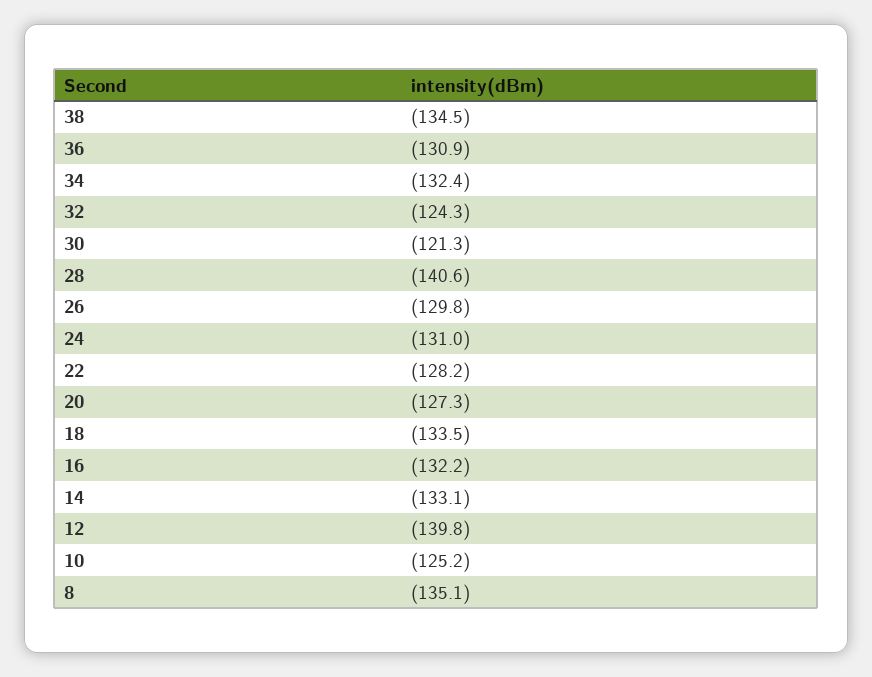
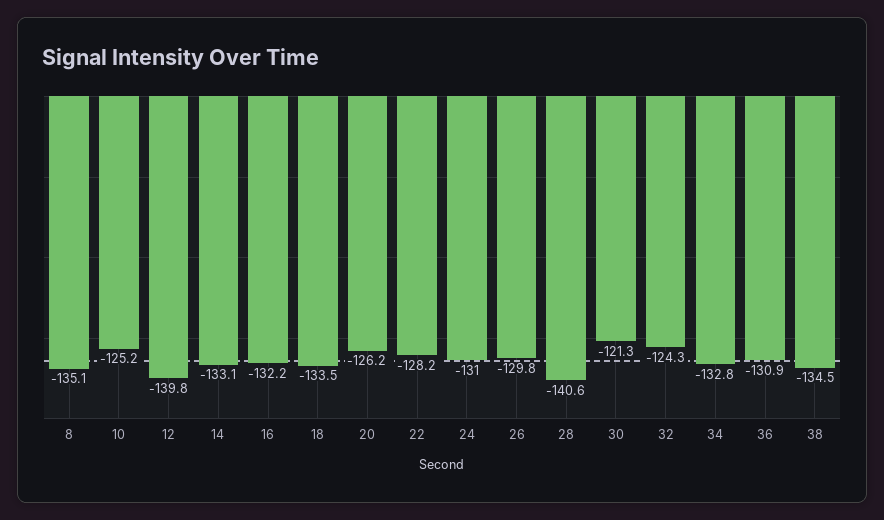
  {
    "38": -134.5,
    "36": -130.9,
-   "34": -132.4,
+   "34": -132.8,
    "32": -124.3,
    "30": -121.3,
    "28": -140.6,
    "26": -129.8,
    "24": -131,
    "22": -128.2,
-   "20": -127.3,
+   "20": -126.2,
    "18": -133.5,
    "16": -132.2,
    "14": -133.1,
    "12": -139.8,
    "10": -125.2,
    "8": -135.1
  }

